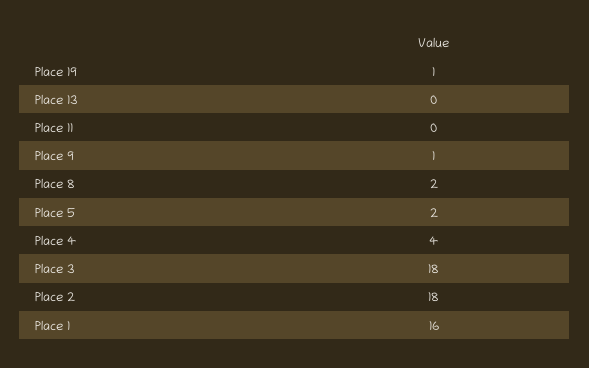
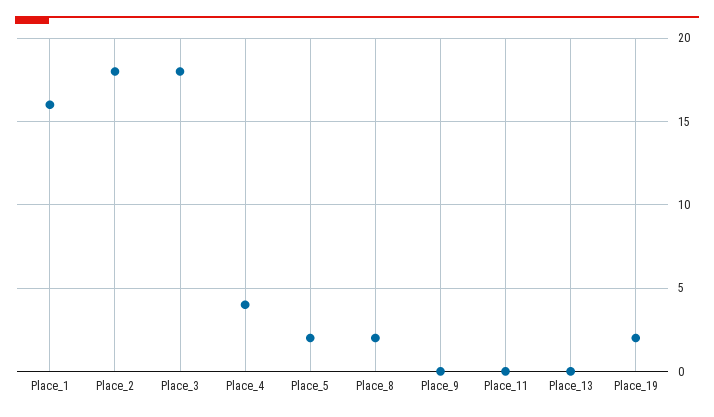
  {
-   "Place 19": 1,
+   "Place 19": 2,
    "Place 13": 0,
    "Place 11": 0,
-   "Place 9": 1,
+   "Place 9": 0,
    "Place 8": 2,
    "Place 5": 2,
    "Place 4": 4,
    "Place 3": 18,
    "Place 2": 18,
    "Place 1": 16
  }

